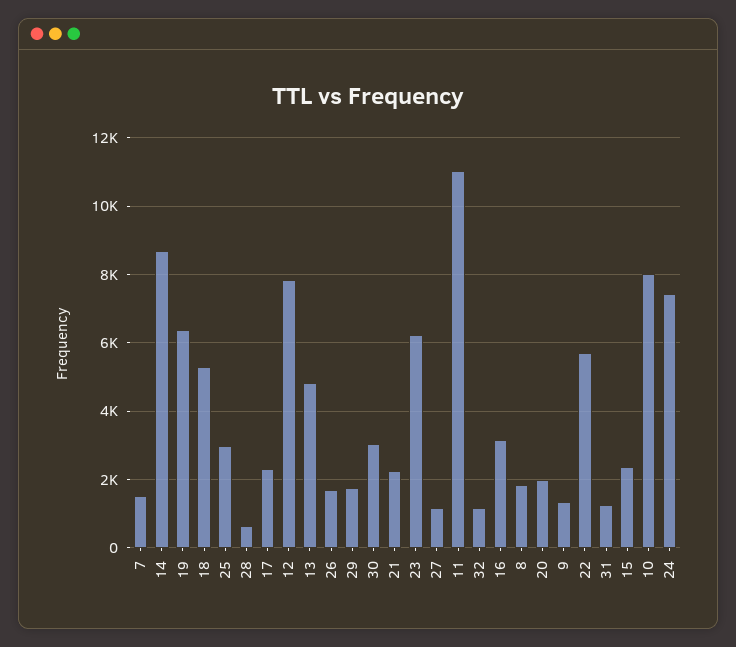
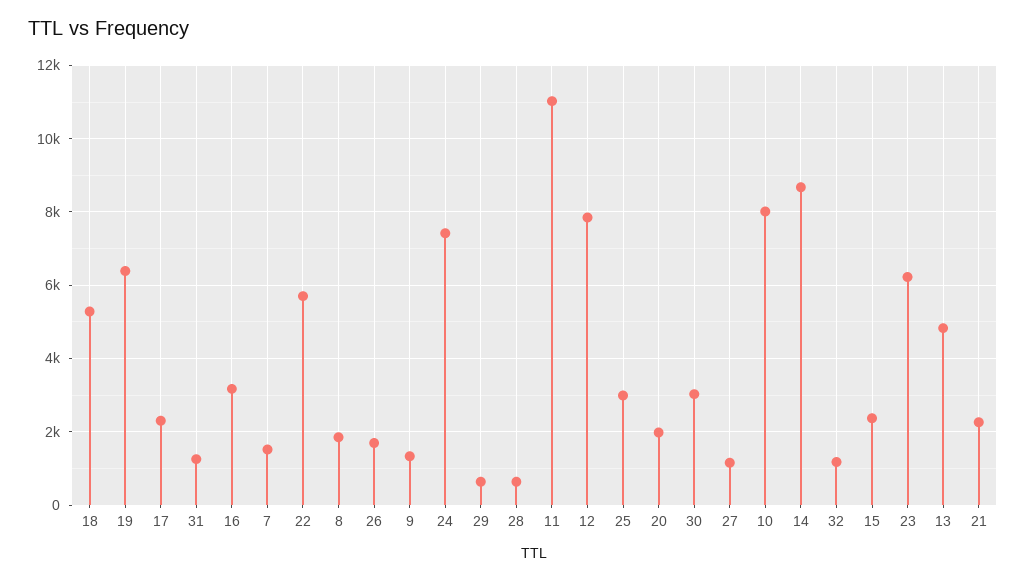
  {
    "7": 1600,
    "14": 8600,
    "19": 6400,
    "18": 5200,
    "25": 3000,
    "28": 600,
    "17": 2400,
    "12": 7800,
    "13": 4800,
    "26": 1600,
-   "29": 1800,
+   "29": 600,
    "30": 3000,
    "21": 2200,
    "23": 6200,
    "27": 1200,
    "11": 11000,
    "32": 1200,
    "16": 3200,
    "8": 1800,
    "20": 2000,
    "9": 1400,
    "22": 5800,
    "31": 1200,
    "15": 2400,
    "10": 8000,
    "24": 7400
  }

